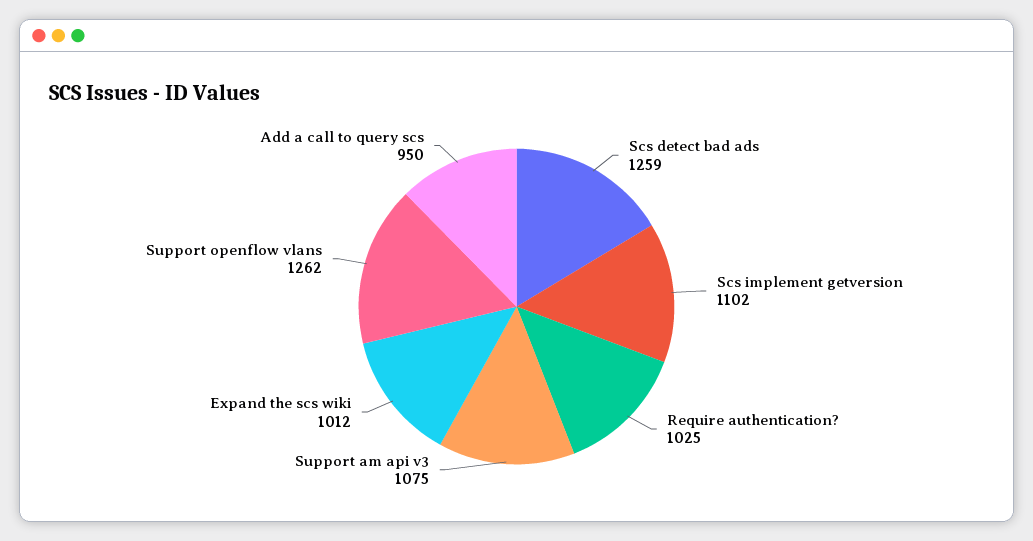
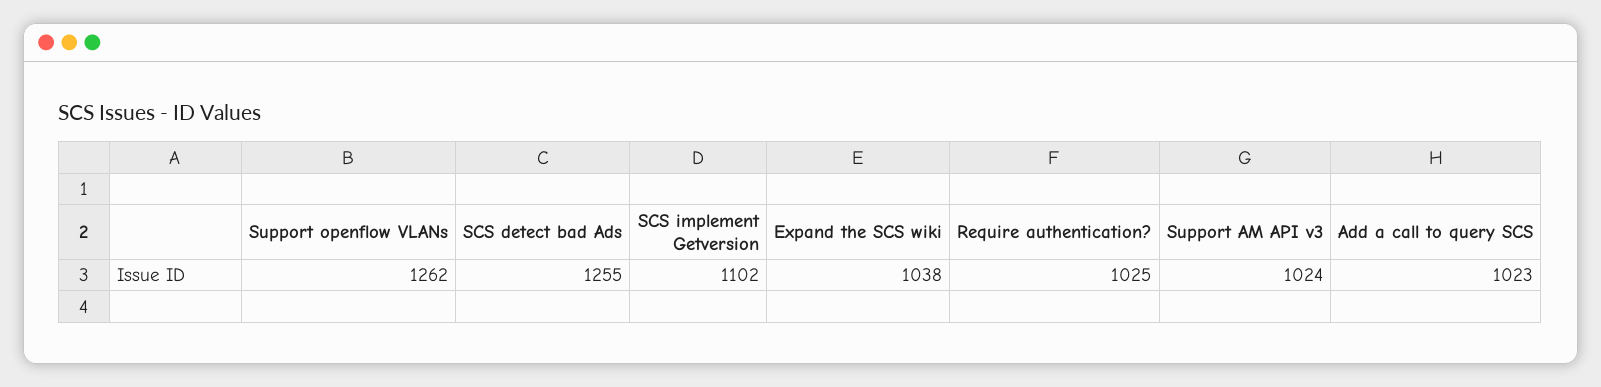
  {
-   "Scs detect bad ads": 1259,
+   "Scs detect bad ads": 1255,
    "Scs implement getversion": 1102,
    "Require authentication?": 1025,
-   "Support am api v3": 1075,
+   "Support am api v3": 1024,
-   "Expand the scs wiki": 1012,
+   "Expand the scs wiki": 1038,
    "Support openflow vlans": 1262,
-   "Add a call to query scs": 950
+   "Add a call to query scs": 1023
  }

